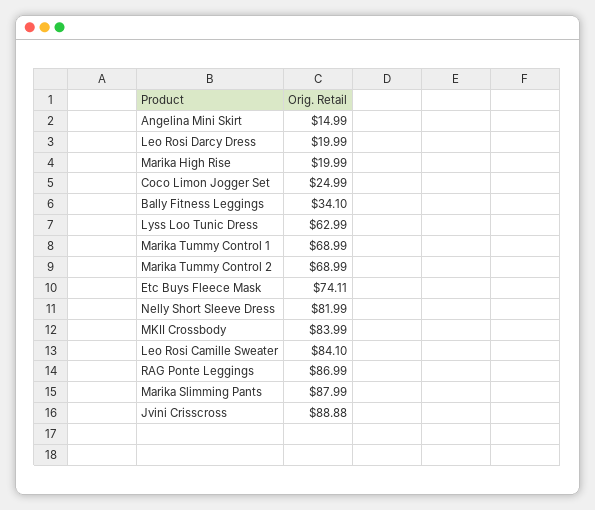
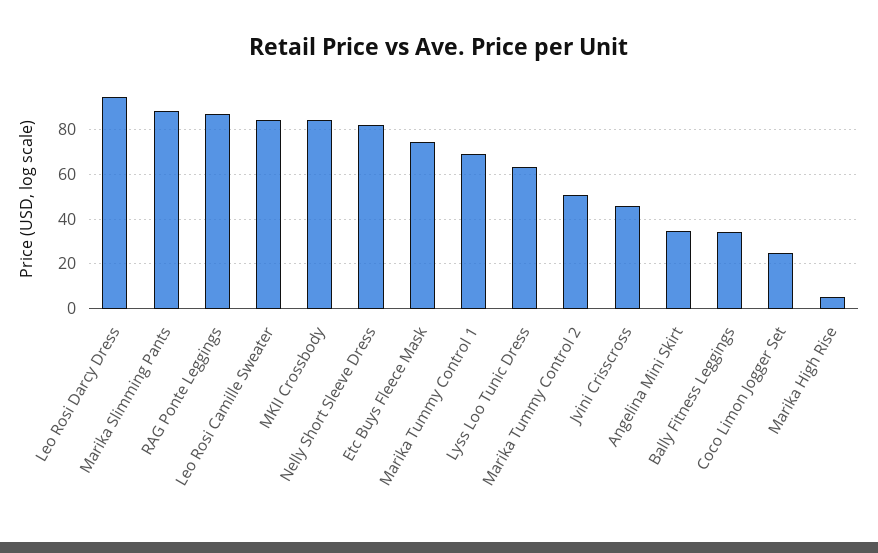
  {
-   "Angelina Mini Skirt": 14.99,
+   "Angelina Mini Skirt": 35,
-   "Leo Rosi Darcy Dress": 19.99,
+   "Leo Rosi Darcy Dress": 95,
-   "Marika High Rise": 19.99,
+   "Marika High Rise": 5,
    "Coco Limon Jogger Set": 24.99,
    "Bally Fitness Leggings": 34.1,
    "Lyss Loo Tunic Dress": 62.99,
    "Marika Tummy Control 1": 68.99,
-   "Marika Tummy Control 2": 68.99,
+   "Marika Tummy Control 2": 50,
    "Etc Buys Fleece Mask": 74.11,
    "Nelly Short Sleeve Dress": 81.99,
    "MKII Crossbody": 83.99,
    "Leo Rosi Camille Sweater": 84.1,
    "RAG Ponte Leggings": 86.99,
    "Marika Slimming Pants": 87.99,
-   "Jvini Crisscross": 88.88
+   "Jvini Crisscross": 45
  }

